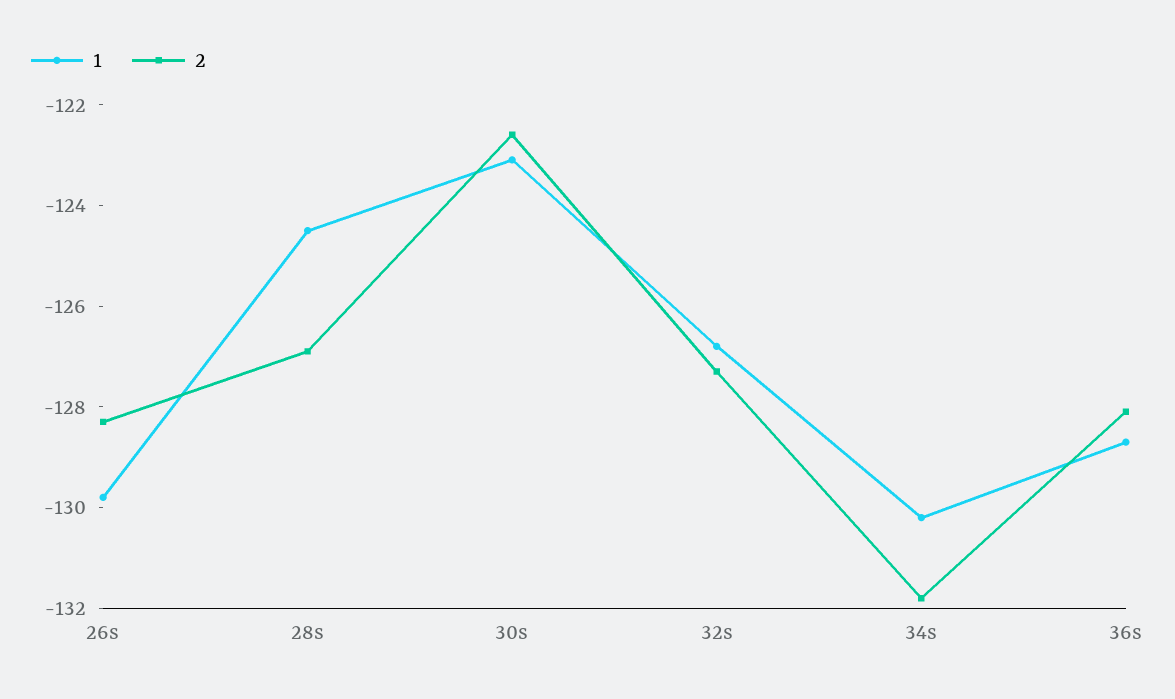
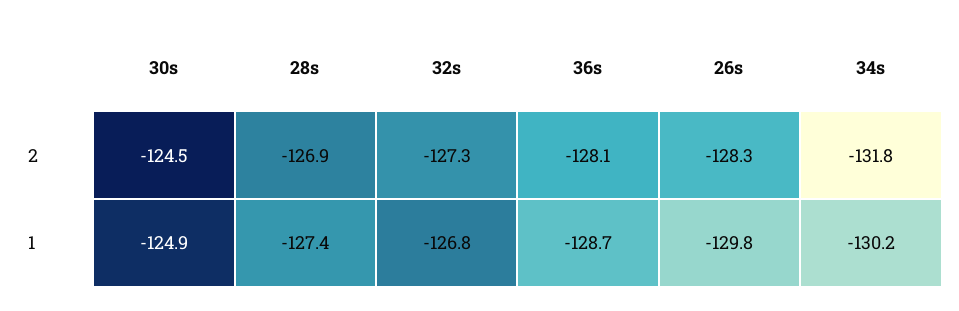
  {
    "1": {
      "26s": -129.8,
-     "28s": -124.5,
+     "28s": -127.4,
-     "30s": -123,
+     "30s": -124.9,
      "32s": -126.8,
      "34s": -130.2,
      "36s": -128.7
    },
    "2": {
      "26s": -128.3,
      "28s": -126.9,
-     "30s": -122.5,
+     "30s": -124.5,
      "32s": -127.3,
      "34s": -131.8,
      "36s": -128.1
    }
  }

